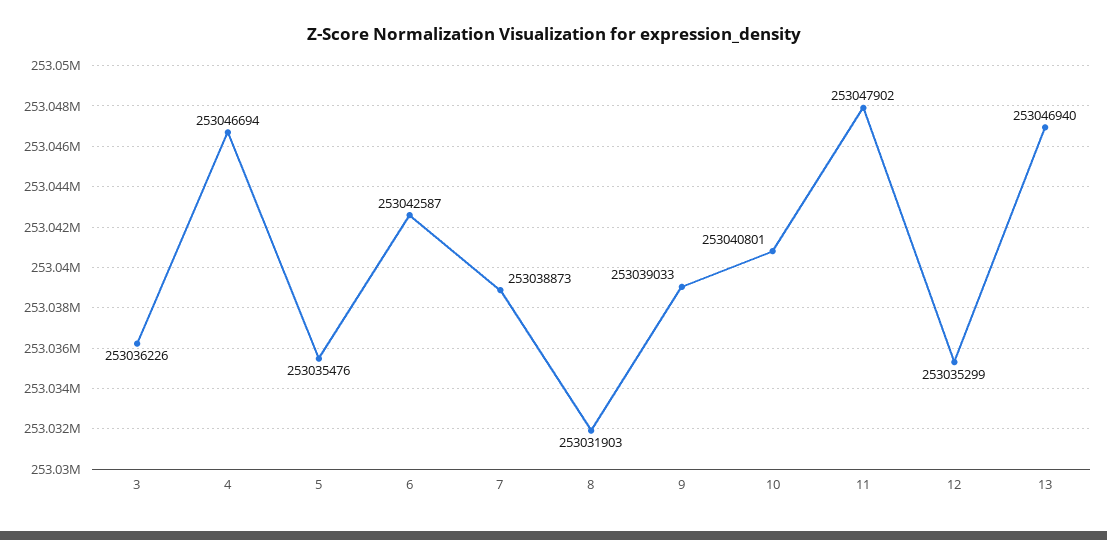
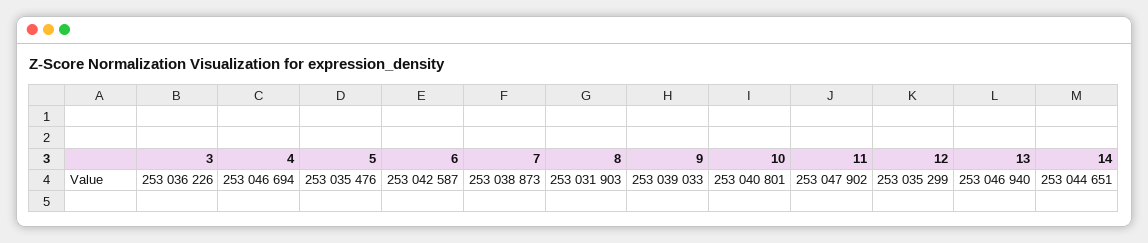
  {
    "3": 253036226,
    "4": 253046694,
    "5": 253035476,
    "6": 253042587,
    "7": 253038873,
    "8": 253031903,
    "9": 253039033,
    "10": 253040801,
    "11": 253047902,
    "12": 253035299,
-   "13": 253046940
+   "13": 253046940,
+   "14": 253044651
  }

